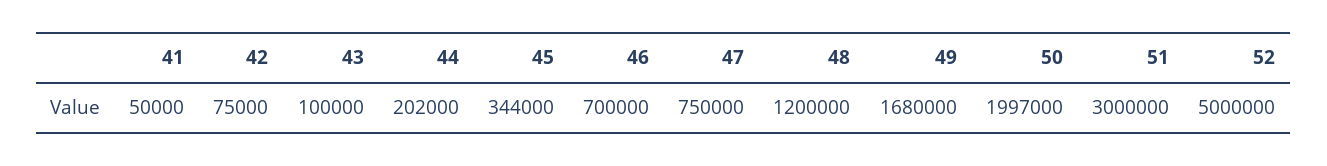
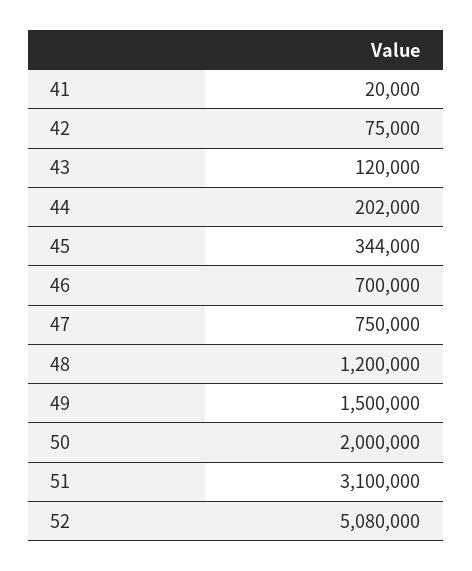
  {
-   "41": 50000,
+   "41": 20000,
    "42": 75000,
-   "43": 100000,
+   "43": 120000,
    "44": 202000,
    "45": 344000,
    "46": 700000,
    "47": 750000,
    "48": 1200000,
-   "49": 1680000,
+   "49": 1500000,
-   "50": 1997000,
+   "50": 2000000,
-   "51": 3000000,
+   "51": 3100000,
-   "52": 5000000
+   "52": 5080000
  }

